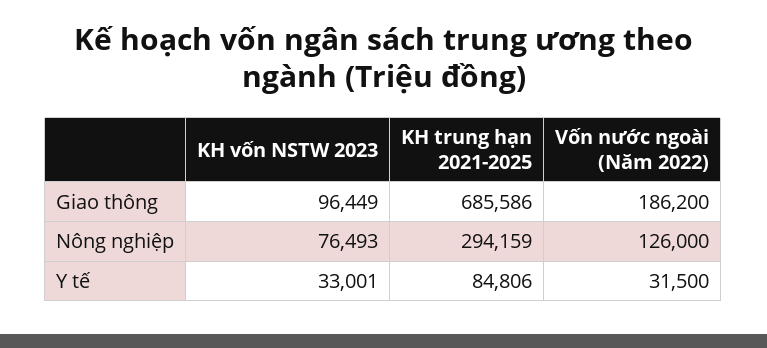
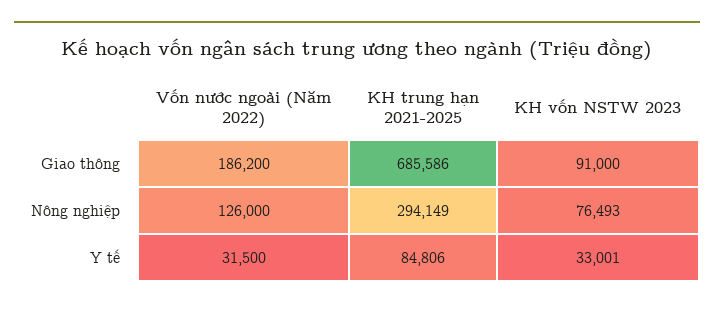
  {
    "KH vốn NSTW 2023": {
-     "Giao thông": 96449,
+     "Giao thông": 91000,
      "Nông nghiệp": 76493,
      "Y tế": 33001
    },
    "KH trung hạn 2021-2025": {
      "Giao thông": 685586,
-     "Nông nghiệp": 294159,
+     "Nông nghiệp": 294149,
      "Y tế": 84806
    },
    "Vốn nước ngoài (Năm 2022)": {
      "Giao thông": 186200,
      "Nông nghiệp": 126000,
      "Y tế": 31500
    }
  }

